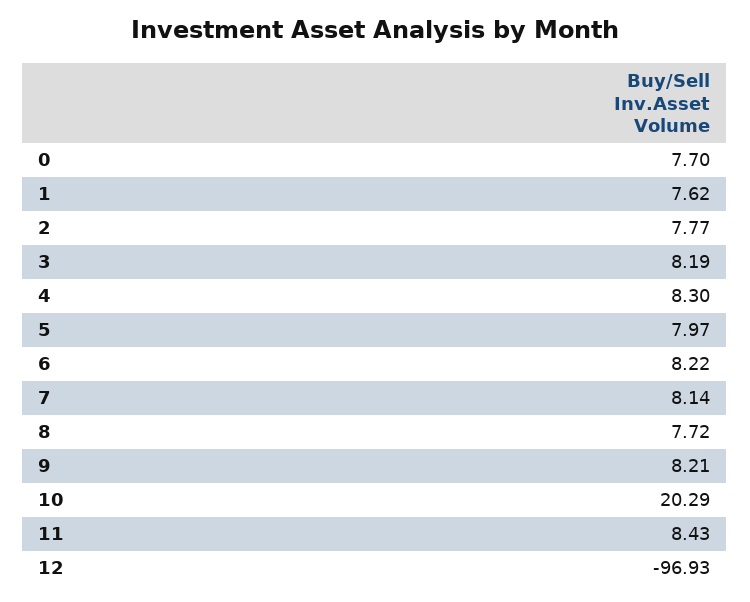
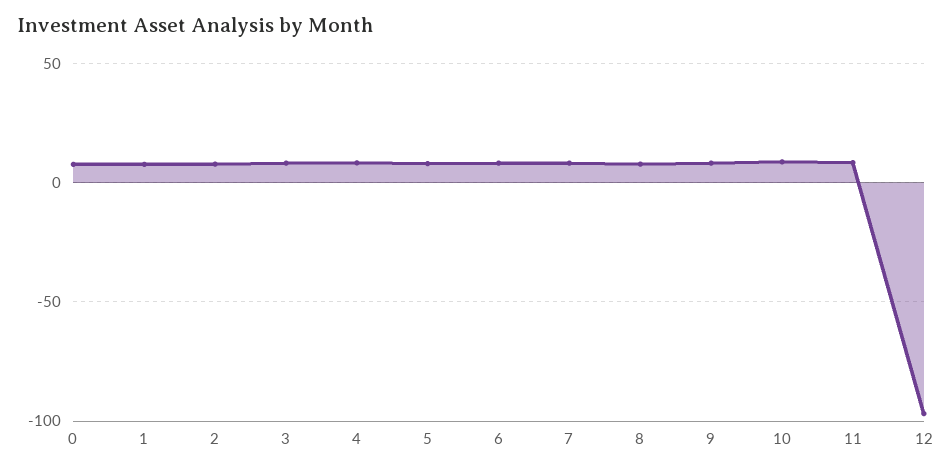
  {
    "0": 7.7,
    "1": 7.62,
    "2": 7.77,
    "3": 8.19,
    "4": 8.3,
    "5": 7.97,
    "6": 8.22,
    "7": 8.14,
    "8": 7.72,
    "9": 8.21,
-   "10": 20.29,
+   "10": 10,
    "11": 8.43,
    "12": -96.93
  }

